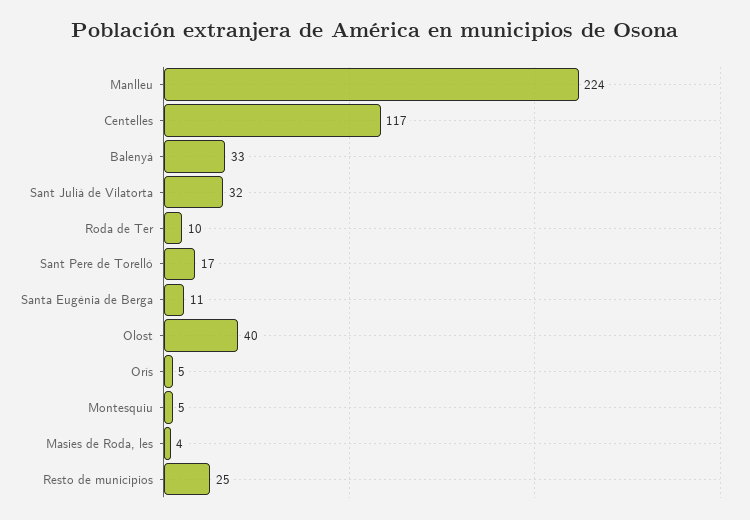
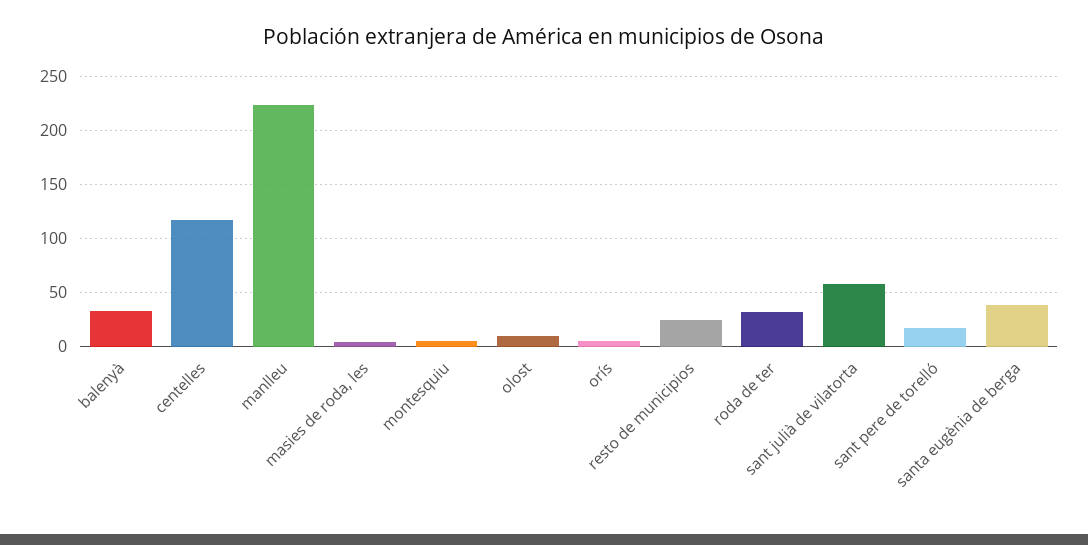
  {
    "Manlleu": 224,
    "Centelles": 117,
    "Balenyà": 33,
-   "Sant Julià de Vilatorta": 32,
+   "Sant Julià de Vilatorta": 60,
-   "Roda de Ter": 10,
+   "Roda de Ter": 30,
    "Sant Pere de Torelló": 17,
-   "Santa Eugènia de Berga": 11,
+   "Santa Eugènia de Berga": 40,
-   "Olost": 40,
+   "Olost": 10,
    "Orís": 5,
    "Montesquiu": 5,
    "Masies de Roda, les": 4,
    "Resto de municipios": 25
  }

